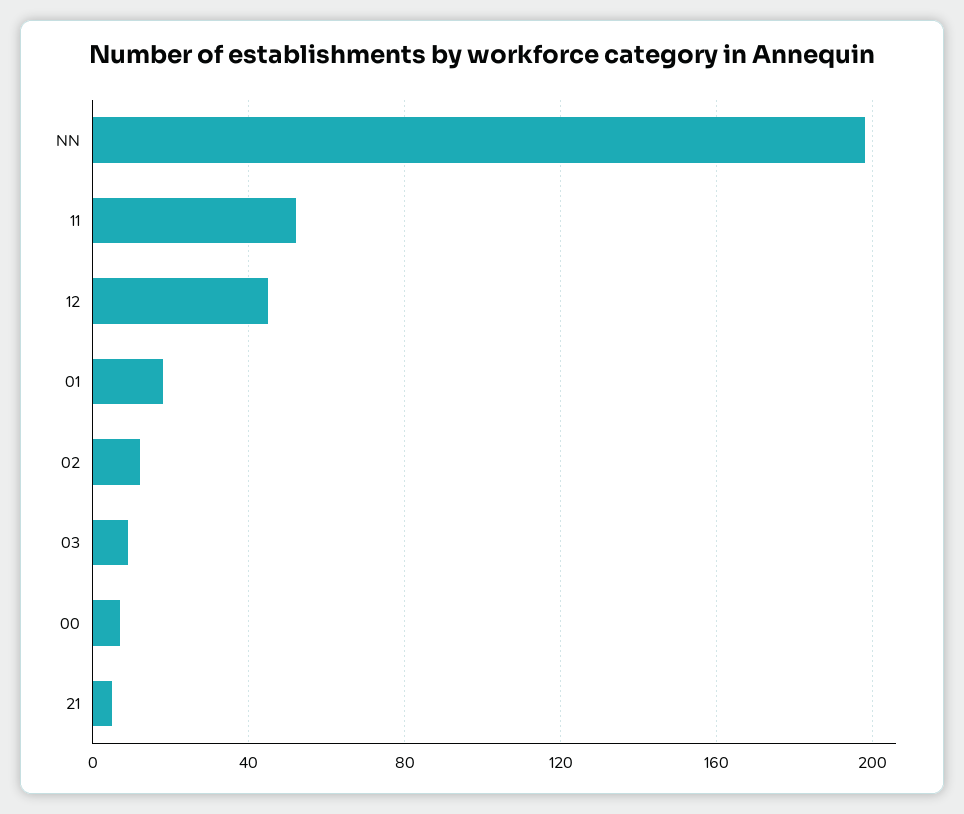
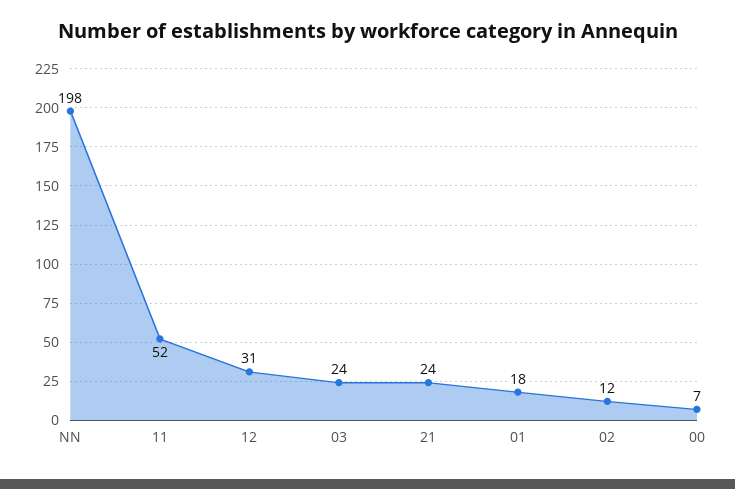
  {
    "NN": 198,
    "11": 52,
-   "12": 45,
+   "12": 31,
    "01": 18,
    "02": 12,
-   "03": 10,
+   "03": 24,
    "00": 7,
-   "21": 5
+   "21": 24
  }

